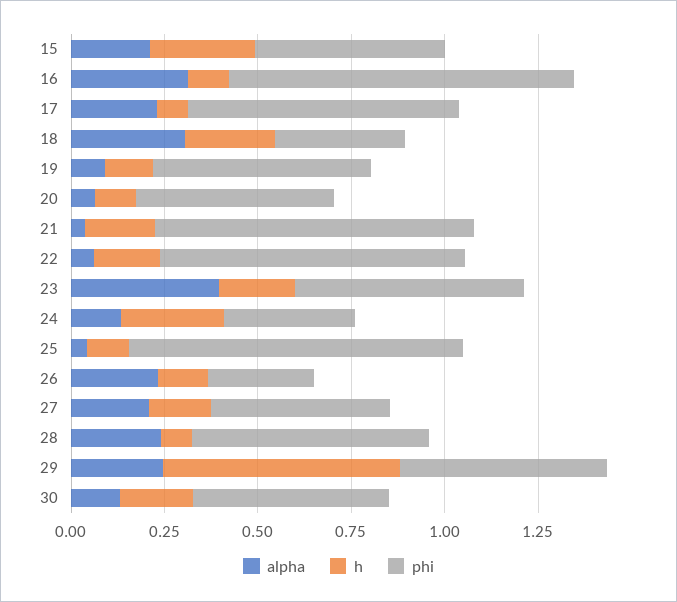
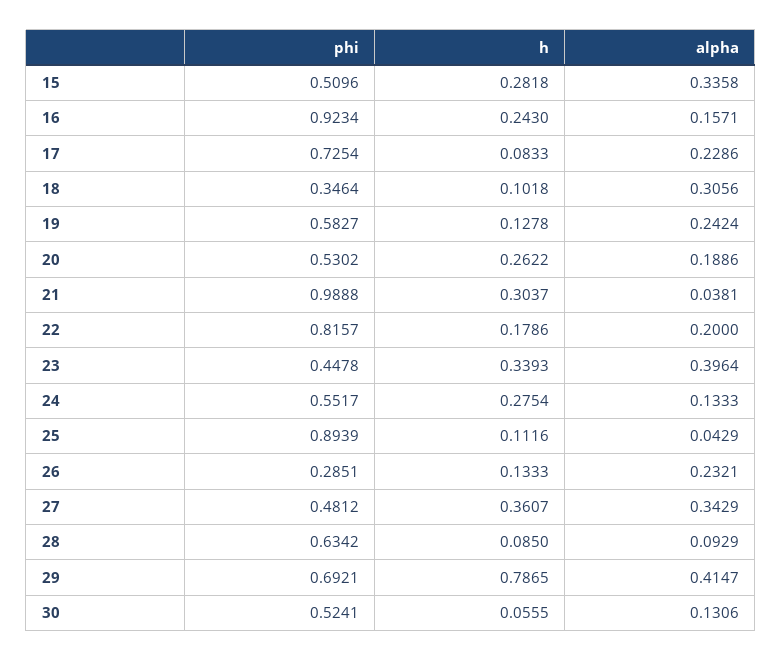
  {
    "alpha": {
-     "15": 0.2,
+     "15": 0.3358,
-     "16": 0.3,
+     "16": 0.1571,
      "17": 0.2286,
      "18": 0.3056,
-     "19": 0.1,
+     "19": 0.2424,
-     "20": 0.05,
+     "20": 0.1886,
      "21": 0.0381,
-     "22": 0.05,
+     "22": 0.2,
      "23": 0.3964,
      "24": 0.1333,
      "25": 0.0429,
      "26": 0.2321,
-     "27": 0.2,
+     "27": 0.3429,
-     "28": 0.25,
+     "28": 0.0929,
-     "29": 0.25,
+     "29": 0.4147,
      "30": 0.1306
    },
    "h": {
      "15": 0.2818,
-     "16": 0.1,
+     "16": 0.243,
      "17": 0.0833,
-     "18": 0.25,
+     "18": 0.1018,
      "19": 0.1278,
-     "20": 0.1,
+     "20": 0.2622,
-     "21": 0.2,
+     "21": 0.3037,
      "22": 0.1786,
-     "23": 0.2,
+     "23": 0.3393,
      "24": 0.2754,
      "25": 0.1116,
      "26": 0.1333,
-     "27": 0.15,
+     "27": 0.3607,
      "28": 0.085,
-     "29": 0.65,
+     "29": 0.7865,
-     "30": 0.2
+     "30": 0.0555
    },
    "phi": {
      "15": 0.5096,
      "16": 0.9234,
      "17": 0.7254,
      "18": 0.3464,
      "19": 0.5827,
      "20": 0.5302,
-     "21": 0.85,
+     "21": 0.9888,
      "22": 0.8157,
-     "23": 0.6,
+     "23": 0.4478,
-     "24": 0.35,
+     "24": 0.5517,
      "25": 0.8939,
      "26": 0.2851,
      "27": 0.4812,
      "28": 0.6342,
-     "29": 0.55,
+     "29": 0.6921,
      "30": 0.5241
    }
  }

